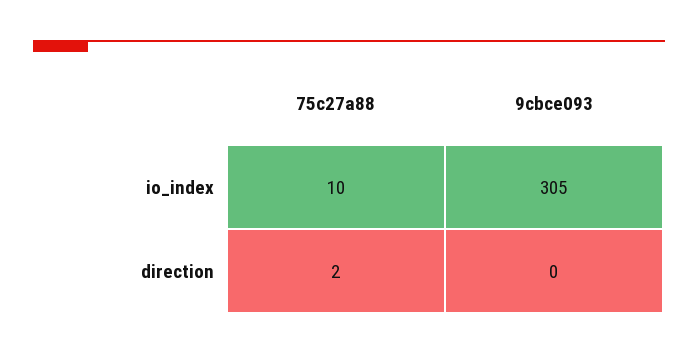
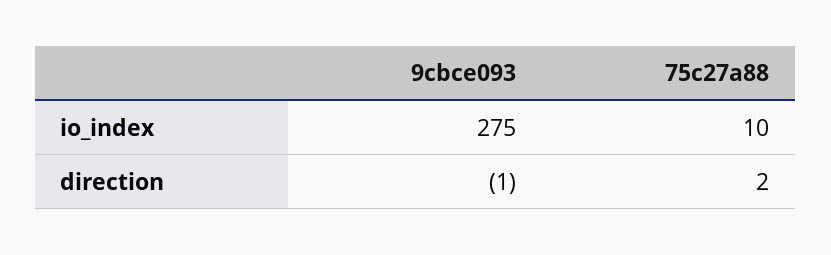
  {
    "75c27a88": {
      "io_index": 10,
      "direction": 2
    },
    "9cbce093": {
-     "io_index": 305,
+     "io_index": 275,
-     "direction": 0
+     "direction": -1
    }
  }

